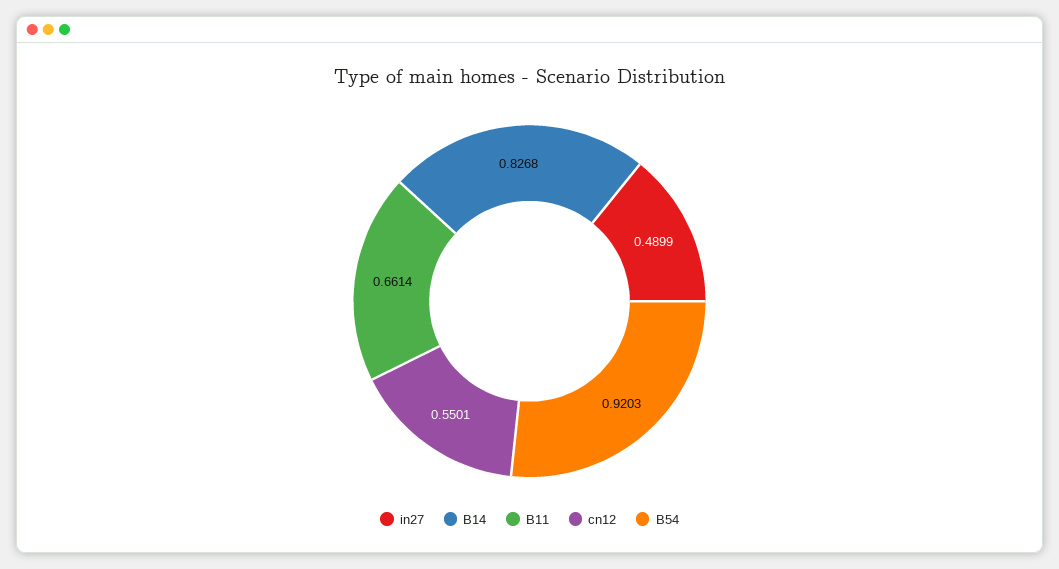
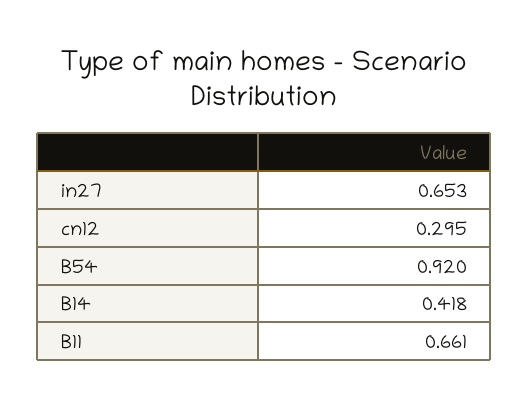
  {
-   "in27": 0.4899,
+   "in27": 0.653,
-   "B14": 0.8268,
+   "B14": 0.418,
    "B11": 0.6614,
-   "cn12": 0.5501,
+   "cn12": 0.295,
    "B54": 0.9203
  }

